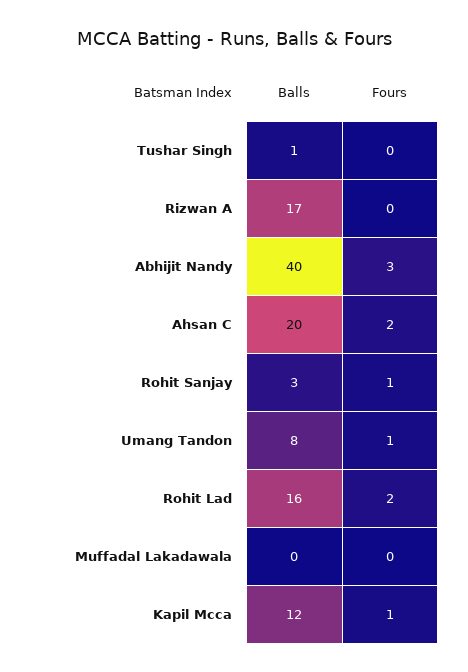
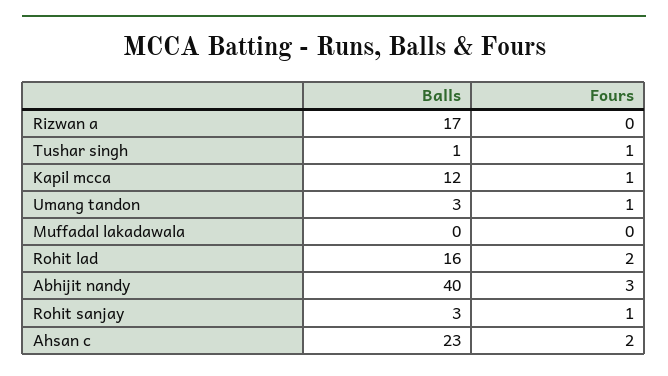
  {
    "Balls": {
      "Tushar Singh": 1,
      "Rizwan A": 17,
      "Abhijit Nandy": 40,
-     "Ahsan C": 20,
+     "Ahsan C": 23,
      "Rohit Sanjay": 3,
-     "Umang Tandon": 8,
+     "Umang Tandon": 3,
      "Rohit Lad": 16,
      "Muffadal Lakadawala": 0,
      "Kapil Mcca": 12
    },
    "Fours": {
-     "Tushar Singh": 0,
+     "Tushar Singh": 1,
      "Rizwan A": 0,
      "Abhijit Nandy": 3,
      "Ahsan C": 2,
      "Rohit Sanjay": 1,
      "Umang Tandon": 1,
      "Rohit Lad": 2,
      "Muffadal Lakadawala": 0,
      "Kapil Mcca": 1
    }
  }

